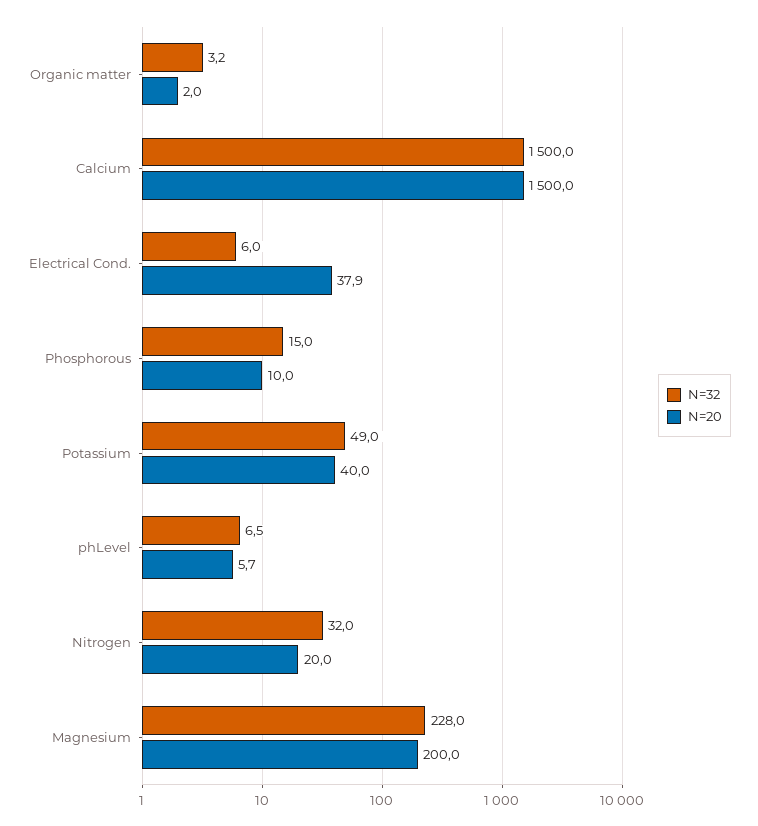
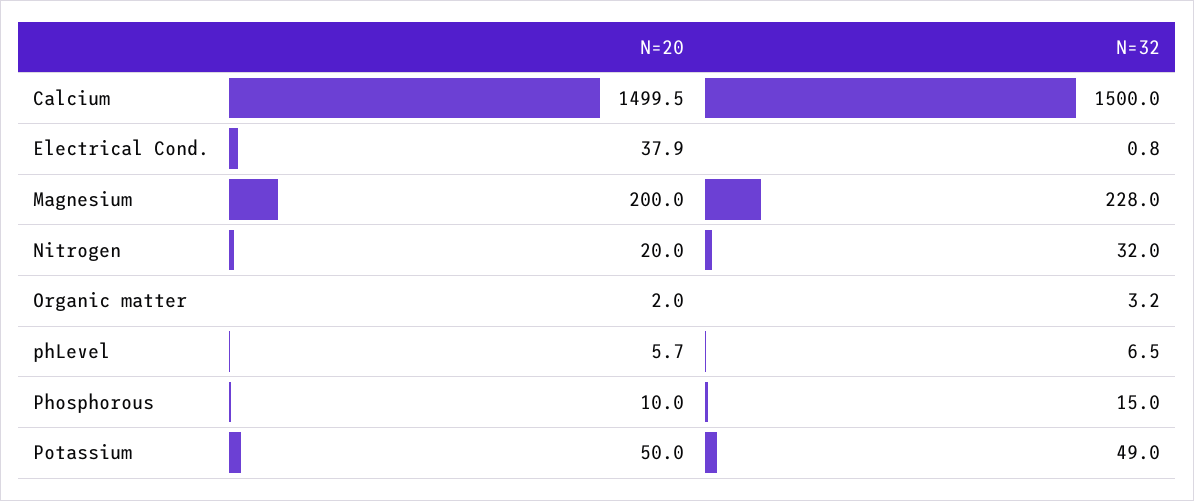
  {
    "N=32": {
      "Organic matter": 3.2,
      "Calcium": 1500,
-     "Electrical Cond.": 6,
+     "Electrical Cond.": 0.8,
      "Phosphorous": 15,
      "Potassium": 49,
      "phLevel": 6.5,
      "Nitrogen": 32,
      "Magnesium": 228
    },
    "N=20": {
      "Organic matter": 2,
-     "Calcium": 1500,
+     "Calcium": 1499.5,
      "Electrical Cond.": 37.9,
      "Phosphorous": 10,
-     "Potassium": 40,
+     "Potassium": 50,
      "phLevel": 5.7,
      "Nitrogen": 20,
      "Magnesium": 200
    }
  }

